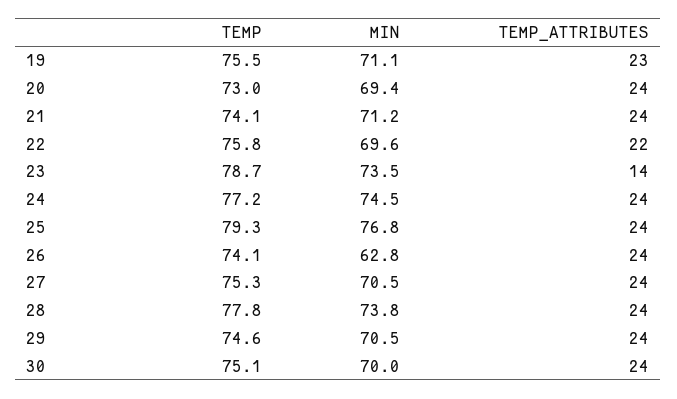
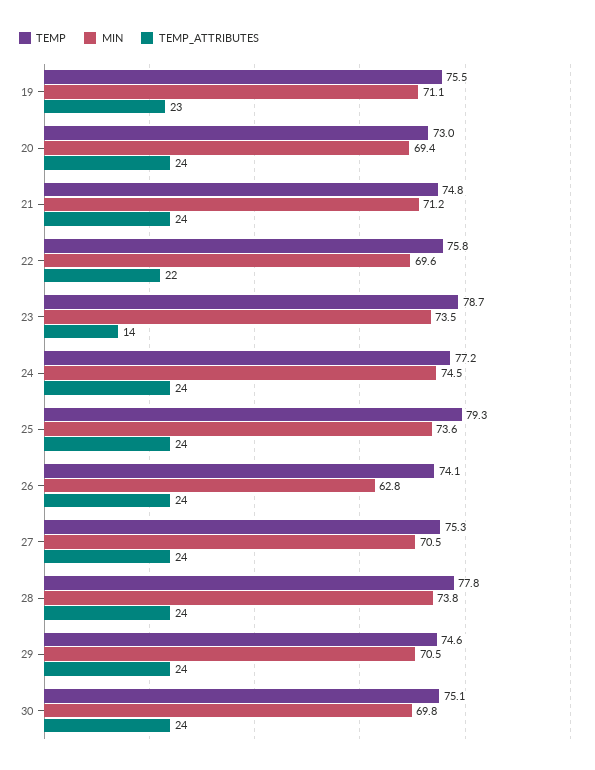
  {
    "TEMP": {
      "19": 75.5,
      "20": 73,
-     "21": 74.1,
+     "21": 74.8,
      "22": 75.8,
      "23": 78.7,
      "24": 77.2,
      "25": 79.3,
      "26": 74.1,
      "27": 75.3,
      "28": 77.8,
      "29": 74.6,
      "30": 75.1
    },
    "MIN": {
      "19": 71.1,
      "20": 69.4,
      "21": 71.2,
      "22": 69.6,
      "23": 73.5,
      "24": 74.5,
-     "25": 76.8,
+     "25": 73.6,
      "26": 62.8,
      "27": 70.5,
      "28": 73.8,
      "29": 70.5,
-     "30": 70
+     "30": 69.8
    },
    "TEMP_ATTRIBUTES": {
      "19": 23,
      "20": 24,
      "21": 24,
      "22": 22,
      "23": 14,
      "24": 24,
      "25": 24,
      "26": 24,
      "27": 24,
      "28": 24,
      "29": 24,
      "30": 24
    }
  }

